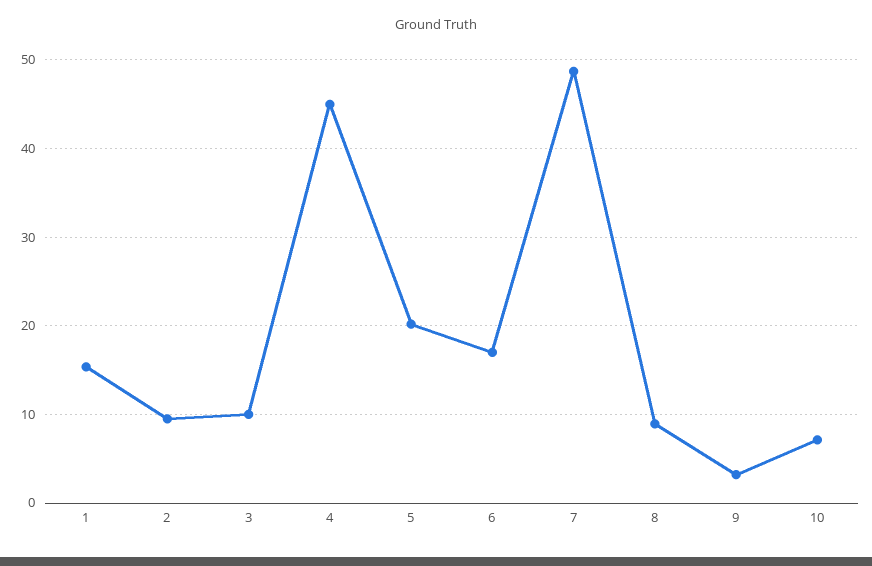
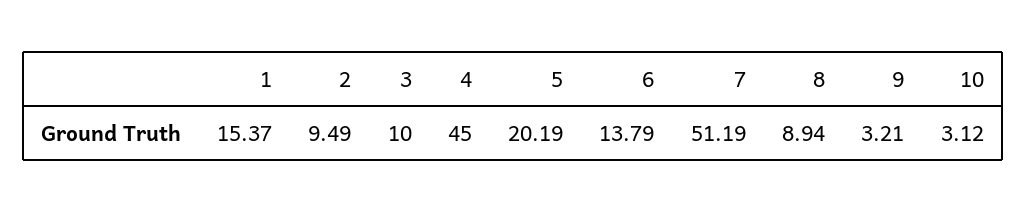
  {
    "1": 15.37,
    "2": 9.49,
    "3": 10,
    "4": 45,
    "5": 20.19,
-   "6": 17,
+   "6": 13.79,
-   "7": 49,
+   "7": 51.19,
    "8": 8.94,
    "9": 3.21,
-   "10": 7
+   "10": 3.12
  }

